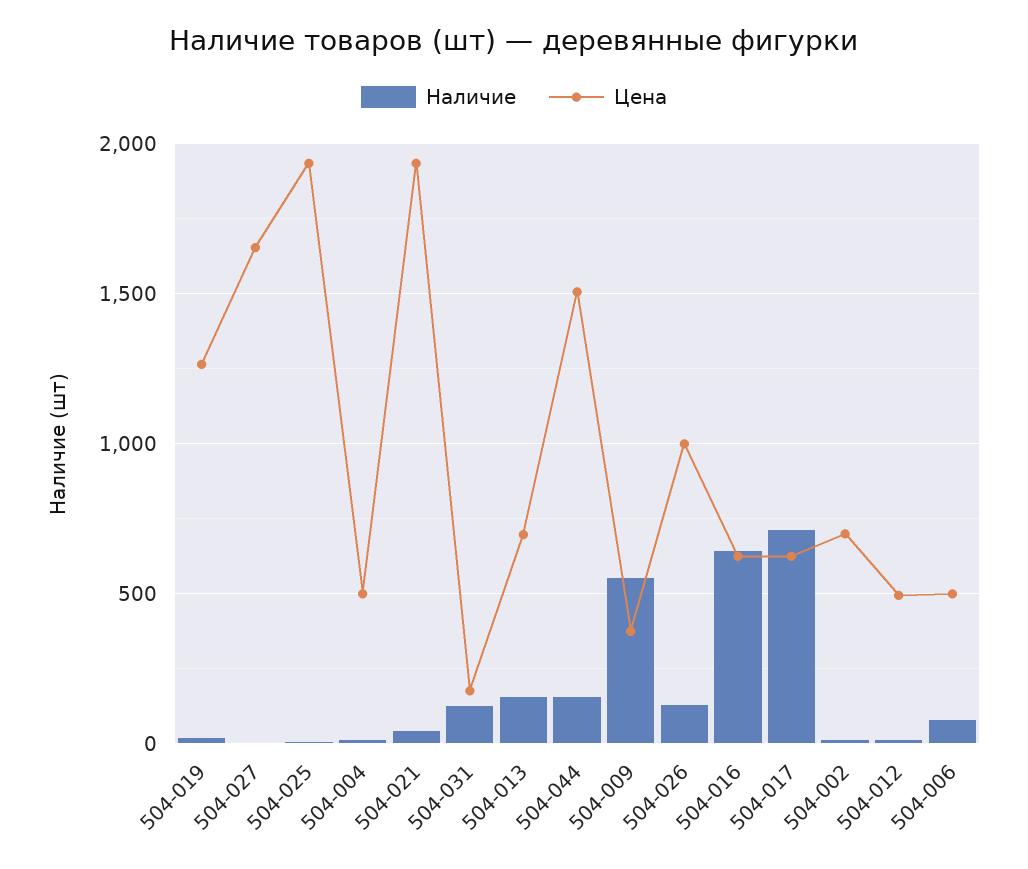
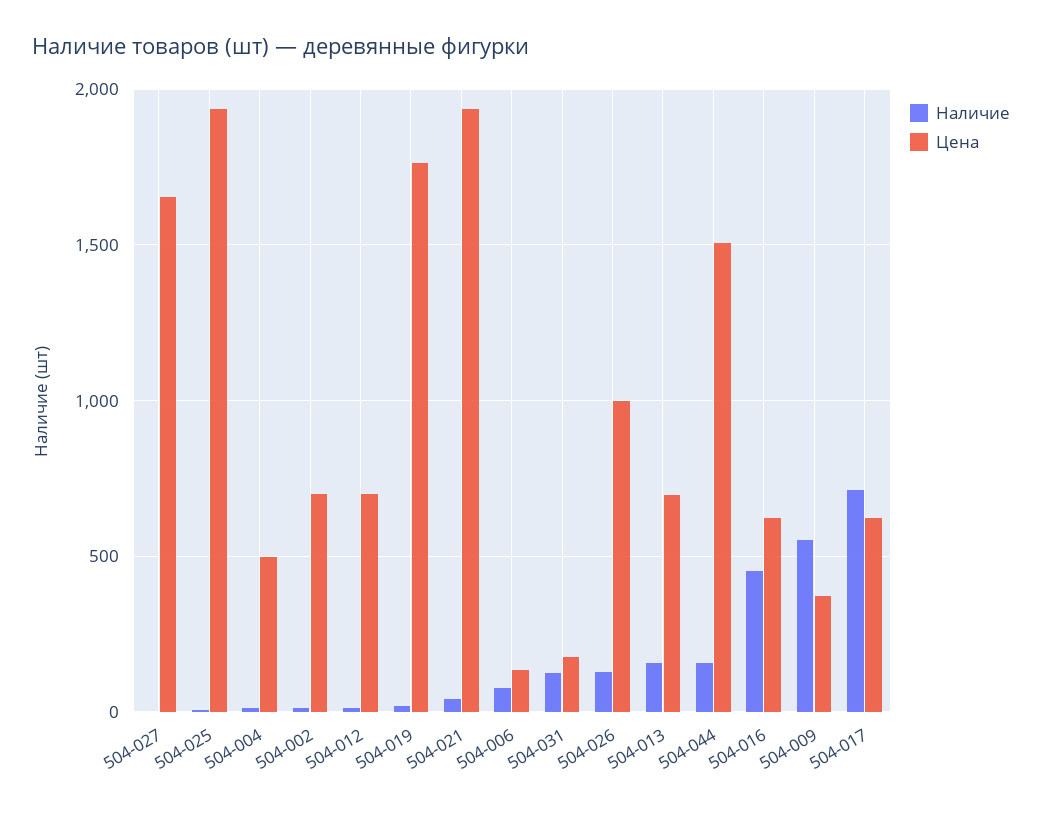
  {
    "Наличие": {
      "504-019": 0,
      "504-027": 0,
      "504-025": 0,
      "504-004": 0,
      "504-021": 50,
      "504-031": 150,
      "504-013": 150,
      "504-044": 150,
      "504-009": 550,
      "504-026": 150,
-     "504-016": 650,
+     "504-016": 450,
      "504-017": 700,
      "504-002": 0,
      "504-012": 0,
      "504-006": 100
    },
    "Цена": {
-     "504-019": 1250,
+     "504-019": 1750,
      "504-027": 1650,
      "504-025": 1950,
      "504-004": 500,
      "504-021": 1950,
      "504-031": 200,
      "504-013": 700,
      "504-044": 1500,
      "504-009": 350,
      "504-026": 1000,
      "504-016": 600,
      "504-017": 600,
      "504-002": 700,
-     "504-012": 500,
+     "504-012": 700,
-     "504-006": 500
+     "504-006": 150
    }
  }

